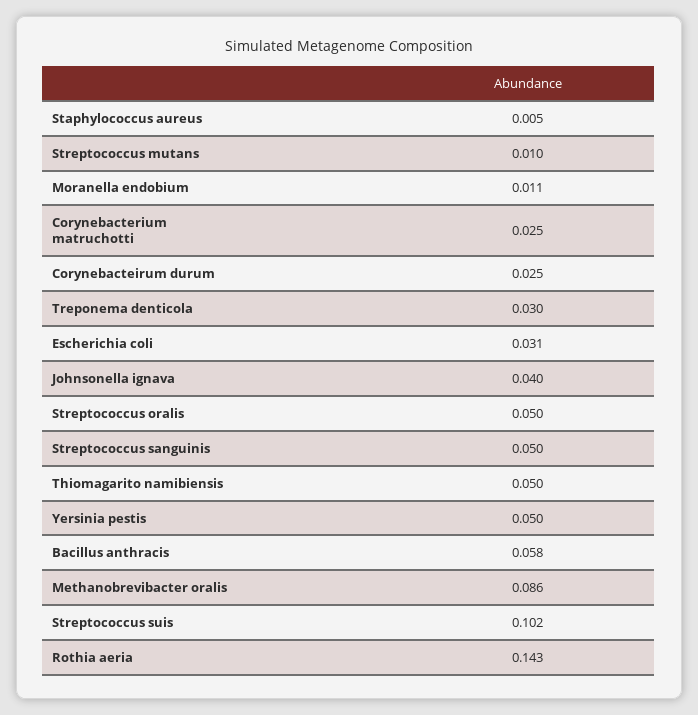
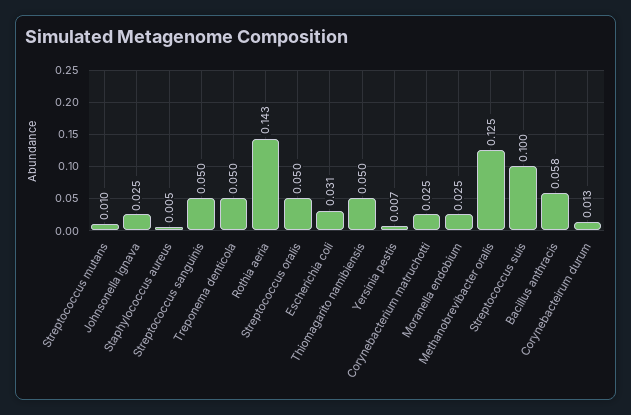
  {
    "Staphylococcus aureus": 0.005,
    "Streptococcus mutans": 0.01,
-   "Moranella endobium": 0.011,
+   "Moranella endobium": 0.025,
    "Corynebacterium matruchotti": 0.025,
-   "Corynebacteirum durum": 0.025,
+   "Corynebacteirum durum": 0.013,
-   "Treponema denticola": 0.03,
+   "Treponema denticola": 0.05,
    "Escherichia coli": 0.031,
-   "Johnsonella ignava": 0.04,
+   "Johnsonella ignava": 0.025,
    "Streptococcus oralis": 0.05,
    "Streptococcus sanguinis": 0.05,
    "Thiomagarito namibiensis": 0.05,
-   "Yersinia pestis": 0.05,
+   "Yersinia pestis": 0.007,
    "Bacillus anthracis": 0.058,
-   "Methanobrevibacter oralis": 0.086,
+   "Methanobrevibacter oralis": 0.125,
-   "Streptococcus suis": 0.102,
+   "Streptococcus suis": 0.1,
    "Rothia aeria": 0.143
  }

